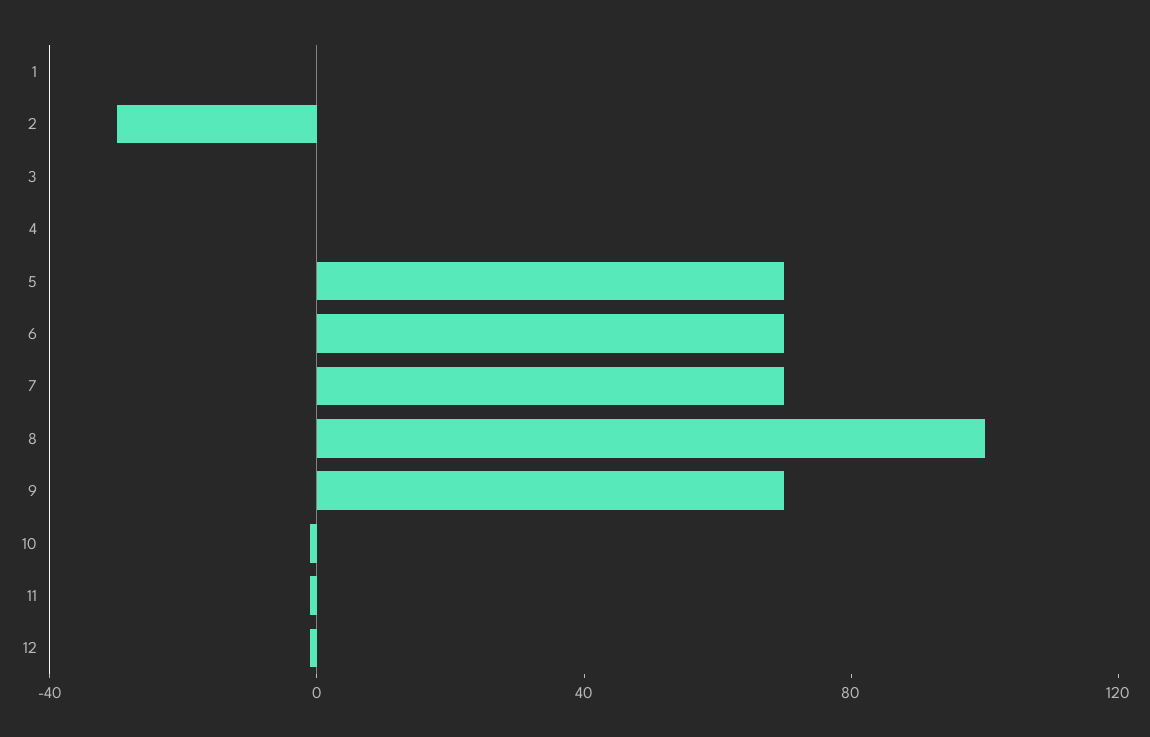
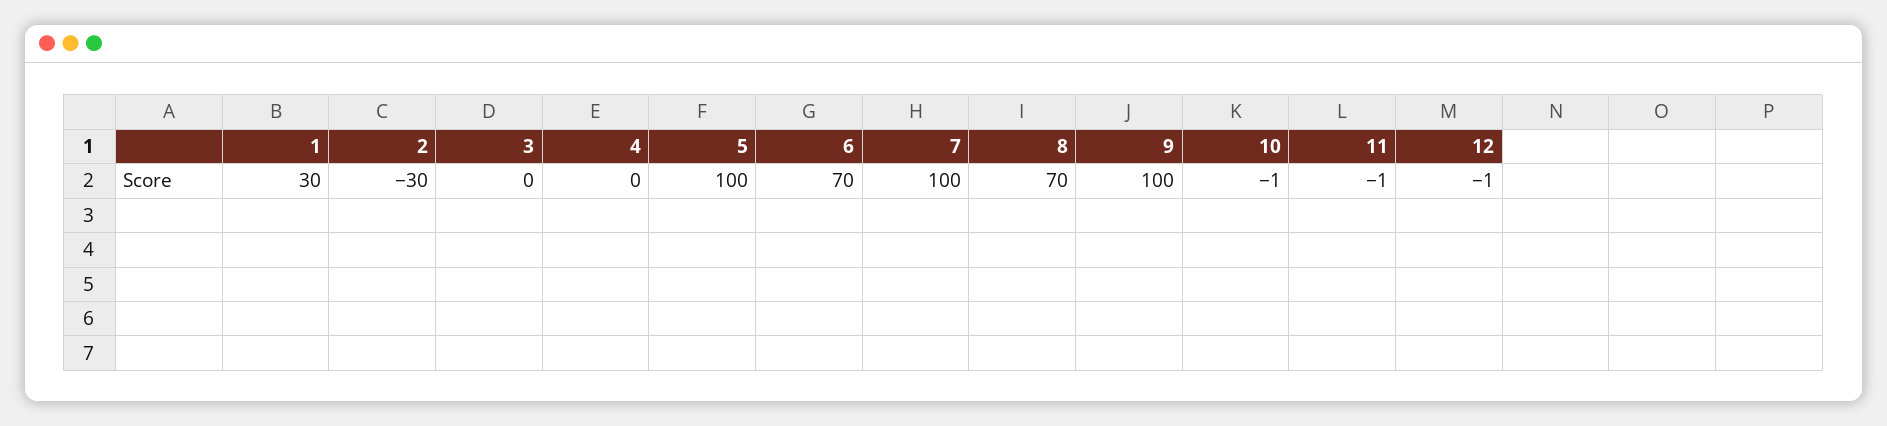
  {
-   "1": 0,
+   "1": 30,
    "2": -30,
    "3": 0,
    "4": 0,
-   "5": 70,
+   "5": 100,
    "6": 70,
-   "7": 70,
+   "7": 100,
-   "8": 100,
+   "8": 70,
-   "9": 70,
+   "9": 100,
    "10": -1,
    "11": -1,
    "12": -1
  }

